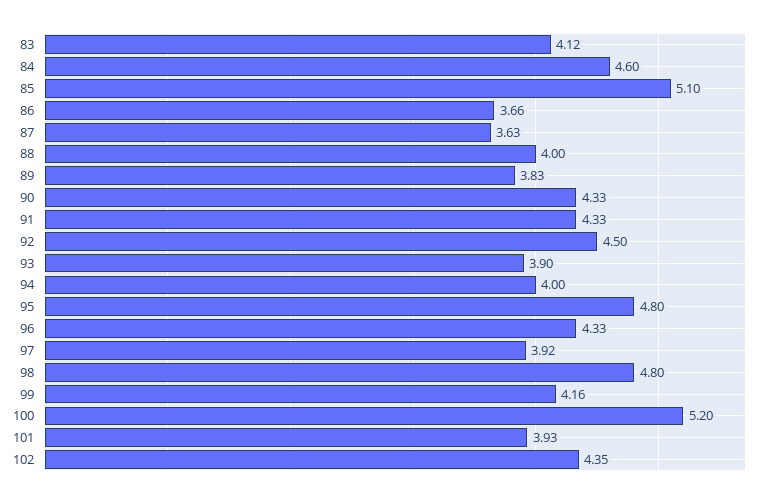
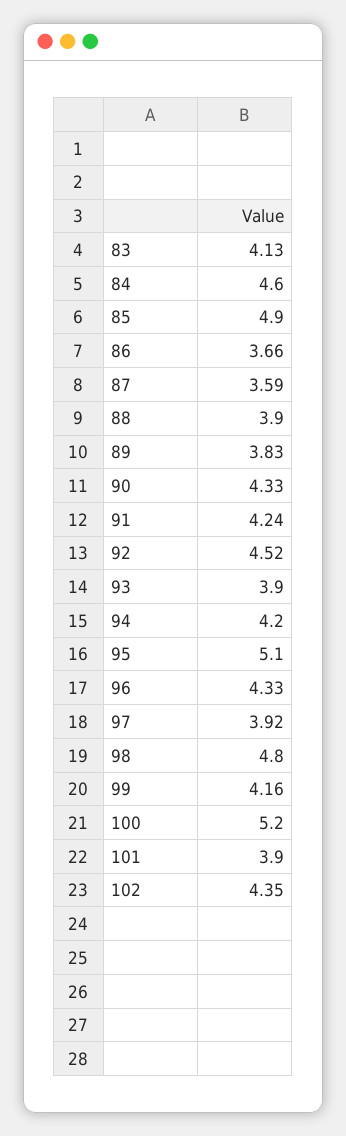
  {
-   "83": 4.12,
+   "83": 4.13,
    "84": 4.6,
-   "85": 5.1,
+   "85": 4.9,
    "86": 3.66,
-   "87": 3.63,
+   "87": 3.59,
-   "88": 4,
+   "88": 3.9,
    "89": 3.83,
    "90": 4.33,
-   "91": 4.33,
+   "91": 4.24,
-   "92": 4.5,
+   "92": 4.52,
    "93": 3.9,
-   "94": 4,
+   "94": 4.2,
-   "95": 4.8,
+   "95": 5.1,
    "96": 4.33,
    "97": 3.92,
    "98": 4.8,
    "99": 4.16,
    "100": 5.2,
-   "101": 3.93,
+   "101": 3.9,
    "102": 4.35
  }

